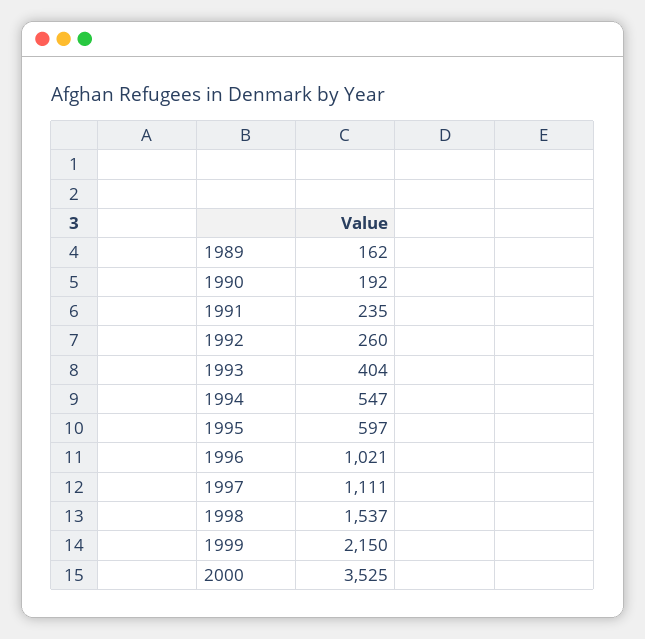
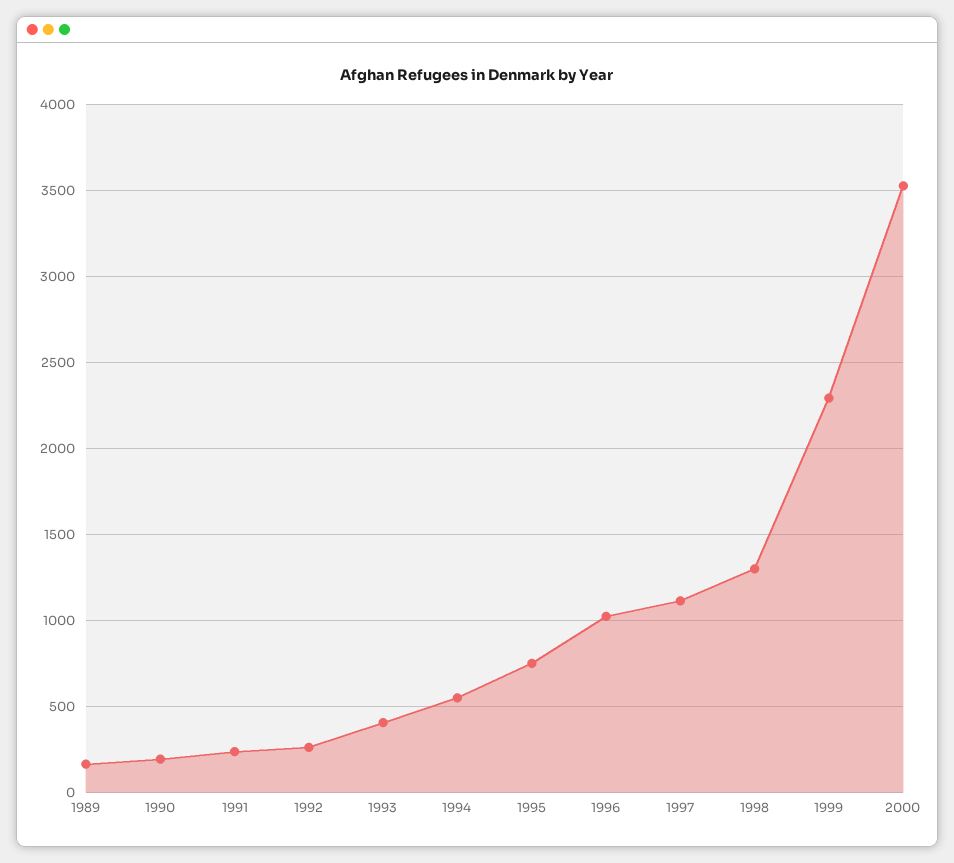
  {
    "1989": 162,
    "1990": 192,
    "1991": 235,
    "1992": 260,
    "1993": 404,
    "1994": 547,
-   "1995": 597,
+   "1995": 750,
    "1996": 1021,
    "1997": 1111,
-   "1998": 1537,
+   "1998": 1300,
-   "1999": 2150,
+   "1999": 2300,
    "2000": 3525
  }

